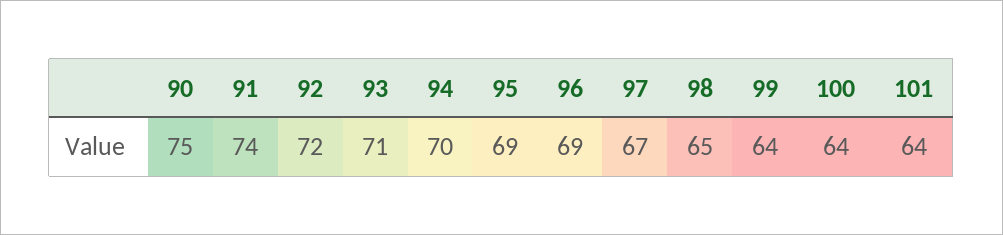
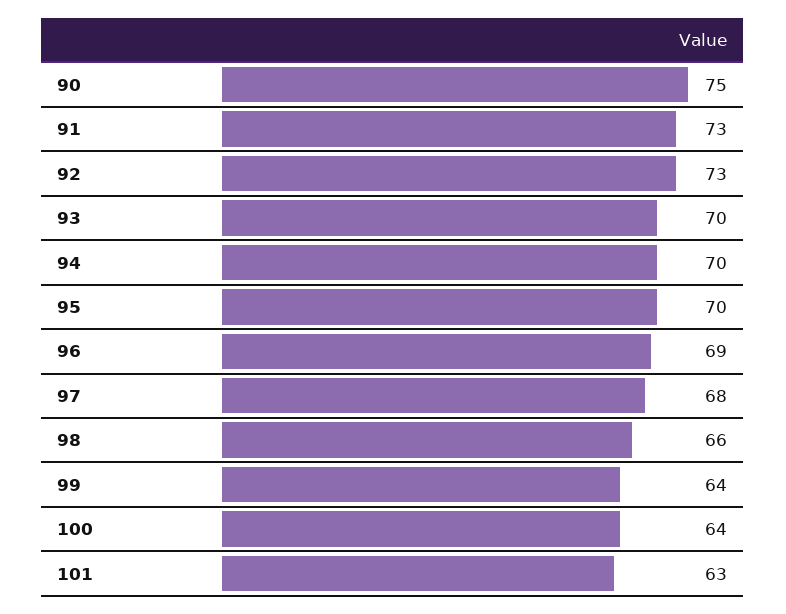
  {
    "90": 75,
-   "91": 74,
+   "91": 73,
-   "92": 72,
+   "92": 73,
-   "93": 71,
+   "93": 70,
    "94": 70,
-   "95": 69,
+   "95": 70,
    "96": 69,
-   "97": 67,
+   "97": 68,
-   "98": 65,
+   "98": 66,
    "99": 64,
    "100": 64,
-   "101": 64
+   "101": 63
  }

